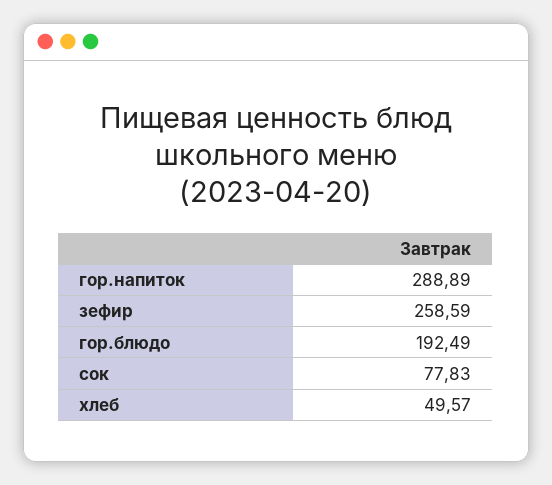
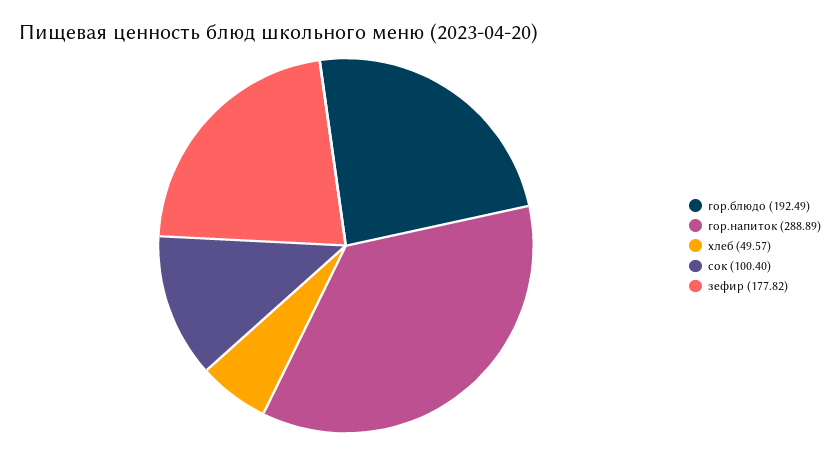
  {
    "гор.напиток": 288.89,
-   "зефир": 258.59,
+   "зефир": 177.82,
    "гор.блюдо": 192.49,
-   "сок": 77.83,
+   "сок": 100.4,
    "хлеб": 49.57
  }

